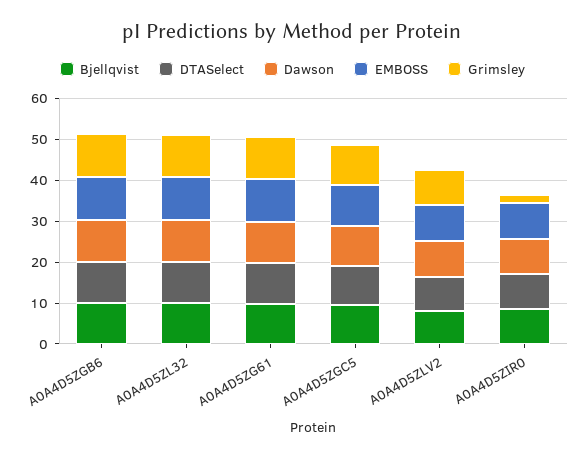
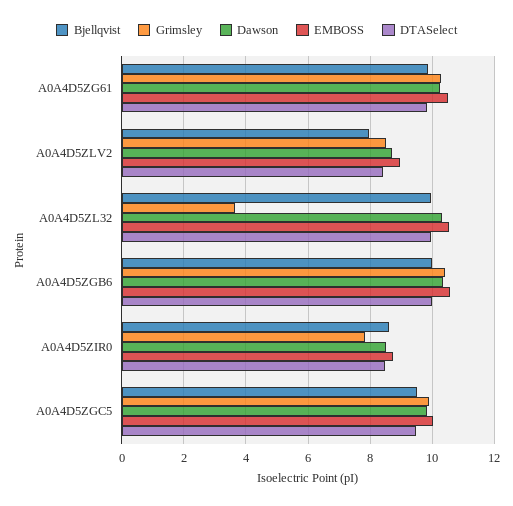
  {
    "Bjellqvist": {
      "A0A4D5ZGB6": 10,
      "A0A4D5ZL32": 10,
      "A0A4D5ZG61": 9.8,
      "A0A4D5ZGC5": 9.6,
      "A0A4D5ZLV2": 8,
      "A0A4D5ZIR0": 8.6
    },
    "DTASelect": {
      "A0A4D5ZGB6": 10,
      "A0A4D5ZL32": 10,
      "A0A4D5ZG61": 9.8,
      "A0A4D5ZGC5": 9.4,
      "A0A4D5ZLV2": 8.4,
      "A0A4D5ZIR0": 8.4
    },
    "Dawson": {
      "A0A4D5ZGB6": 10.4,
      "A0A4D5ZL32": 10.4,
      "A0A4D5ZG61": 10.2,
      "A0A4D5ZGC5": 9.8,
      "A0A4D5ZLV2": 8.8,
      "A0A4D5ZIR0": 8.6
    },
    "EMBOSS": {
      "A0A4D5ZGB6": 10.6,
      "A0A4D5ZL32": 10.6,
      "A0A4D5ZG61": 10.6,
      "A0A4D5ZGC5": 10,
      "A0A4D5ZLV2": 9,
      "A0A4D5ZIR0": 8.8
    },
    "Grimsley": {
      "A0A4D5ZGB6": 10.4,
-     "A0A4D5ZL32": 10,
+     "A0A4D5ZL32": 3.6,
      "A0A4D5ZG61": 10.2,
      "A0A4D5ZGC5": 10,
      "A0A4D5ZLV2": 8.6,
-     "A0A4D5ZIR0": 2
+     "A0A4D5ZIR0": 7.8
    }
  }

